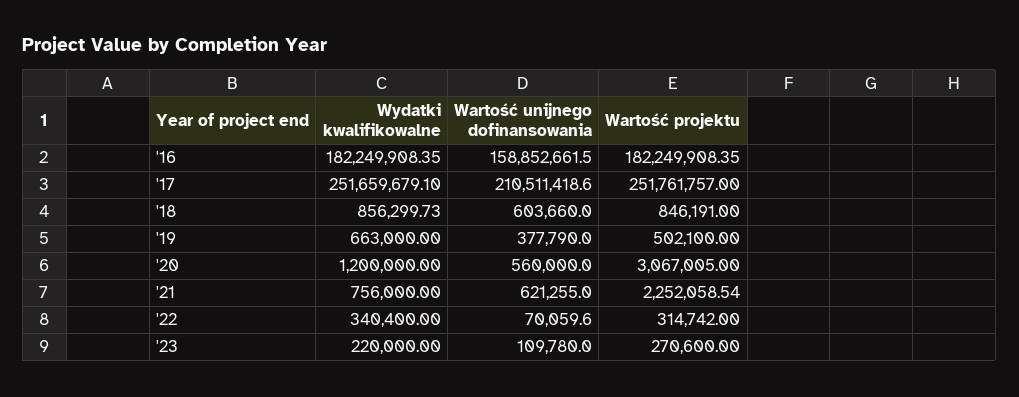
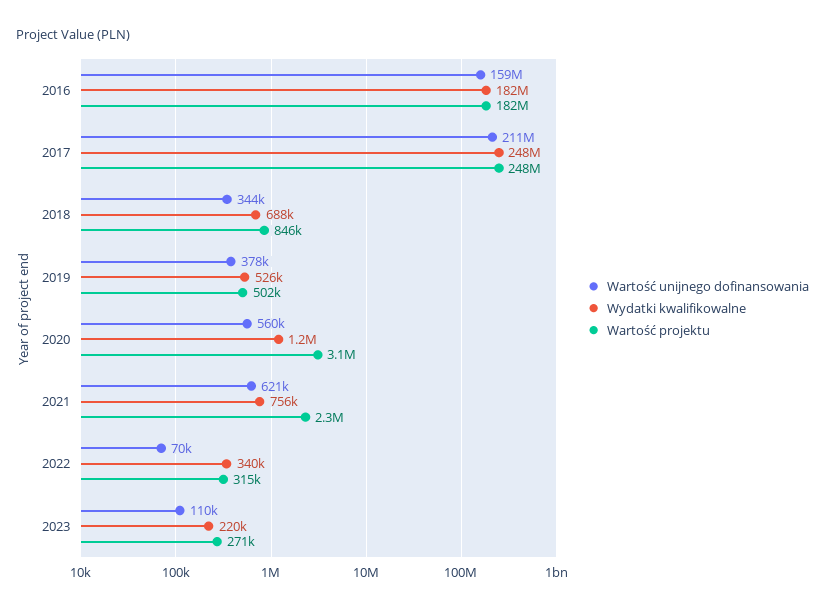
  {
    "Wydatki kwalifikowalne": {
      "'16": 182249908.35,
-     "'17": 251659679.1,
+     "'17": 248000000,
-     "'18": 856299.73,
+     "'18": 688000,
-     "'19": 663000,
+     "'19": 526000,
      "'20": 1200000,
      "'21": 756000,
      "'22": 340400,
      "'23": 220000
    },
    "Wartość unijnego dofinansowania": {
      "'16": 158852661.5,
      "'17": 210511418.6,
-     "'18": 603660,
+     "'18": 344000,
      "'19": 377790,
      "'20": 560000,
      "'21": 621255,
      "'22": 70059.6,
      "'23": 109780
    },
    "Wartość projektu": {
      "'16": 182249908.35,
-     "'17": 251761757,
+     "'17": 248000000,
      "'18": 846191,
      "'19": 502100,
      "'20": 3067005,
      "'21": 2252058.54,
      "'22": 314742,
      "'23": 270600
    }
  }

